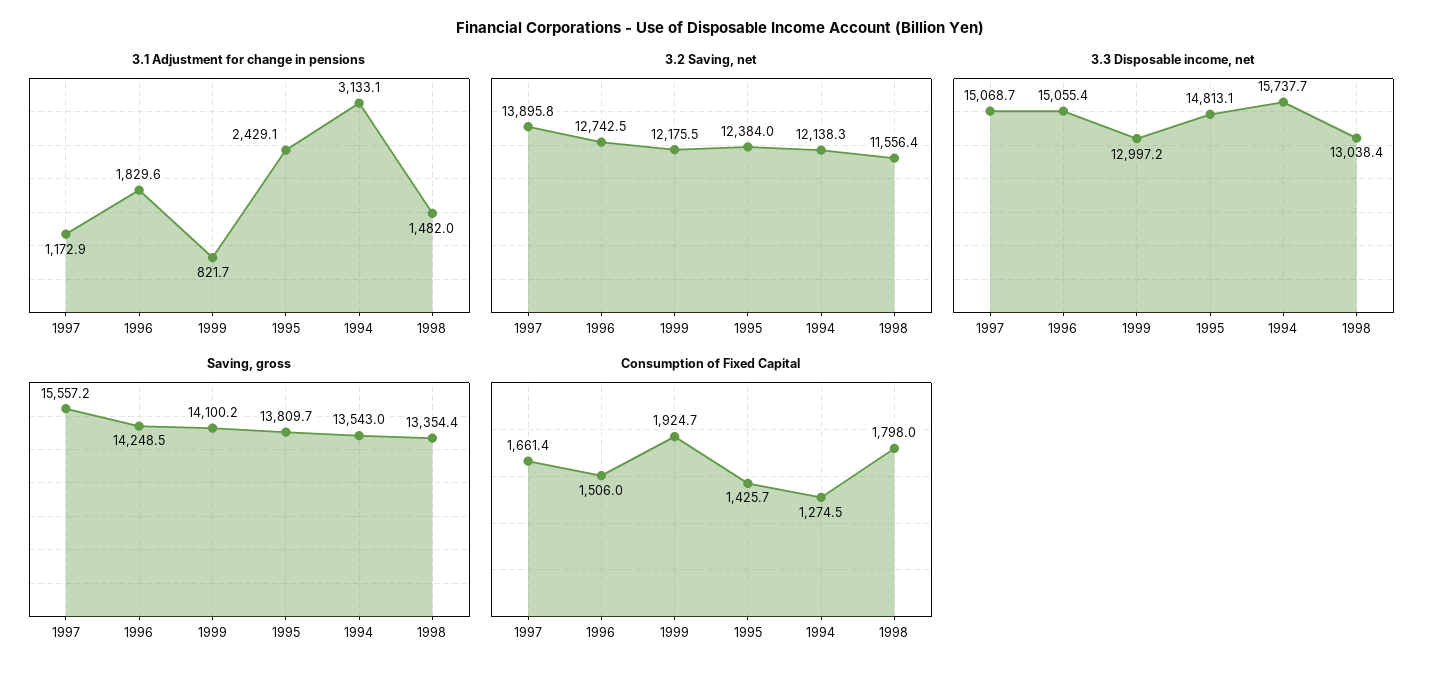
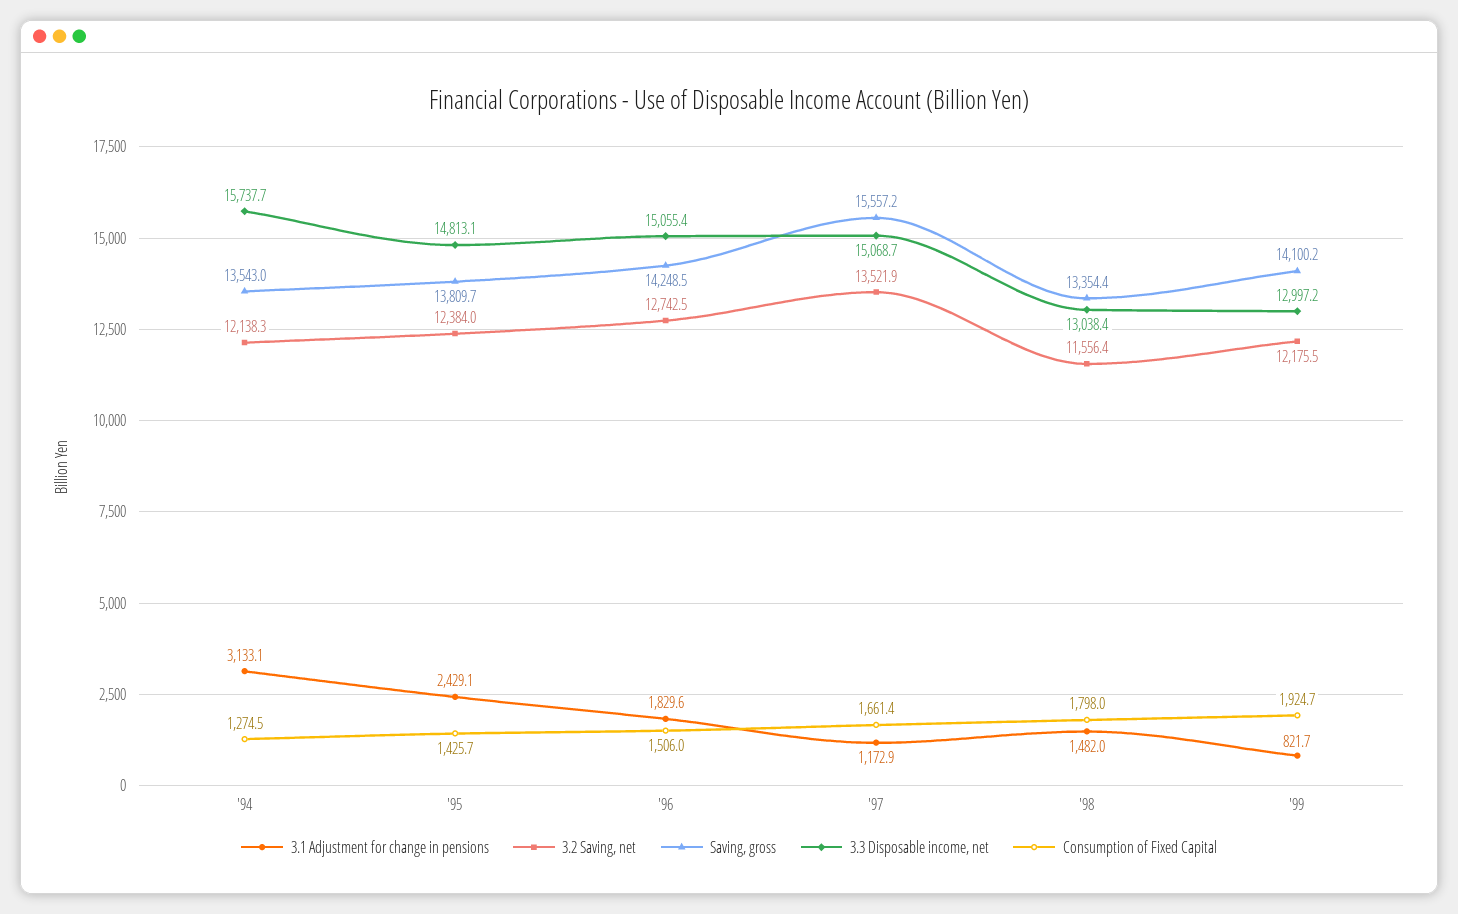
  {
    "3.1 Adjustment for change in pensions": {
      "1997": 1172.9,
      "1996": 1829.6,
      "1999": 821.7,
      "1995": 2429.1,
      "1994": 3133.1,
      "1998": 1482
    },
    "3.2 Saving, net": {
-     "1997": 13895.8,
+     "1997": 13521.9,
      "1996": 12742.5,
      "1999": 12175.5,
      "1995": 12384,
      "1994": 12138.3,
      "1998": 11556.4
    },
    "3.3 Disposable income, net": {
      "1997": 15068.7,
      "1996": 15055.4,
      "1999": 12997.2,
      "1995": 14813.1,
      "1994": 15737.7,
      "1998": 13038.4
    },
    "Saving, gross": {
      "1997": 15557.2,
      "1996": 14248.5,
      "1999": 14100.2,
      "1995": 13809.7,
      "1994": 13543,
      "1998": 13354.4
    },
    "Consumption of Fixed Capital": {
      "1997": 1661.4,
      "1996": 1506,
      "1999": 1924.7,
      "1995": 1425.7,
      "1994": 1274.5,
      "1998": 1798
    }
  }

